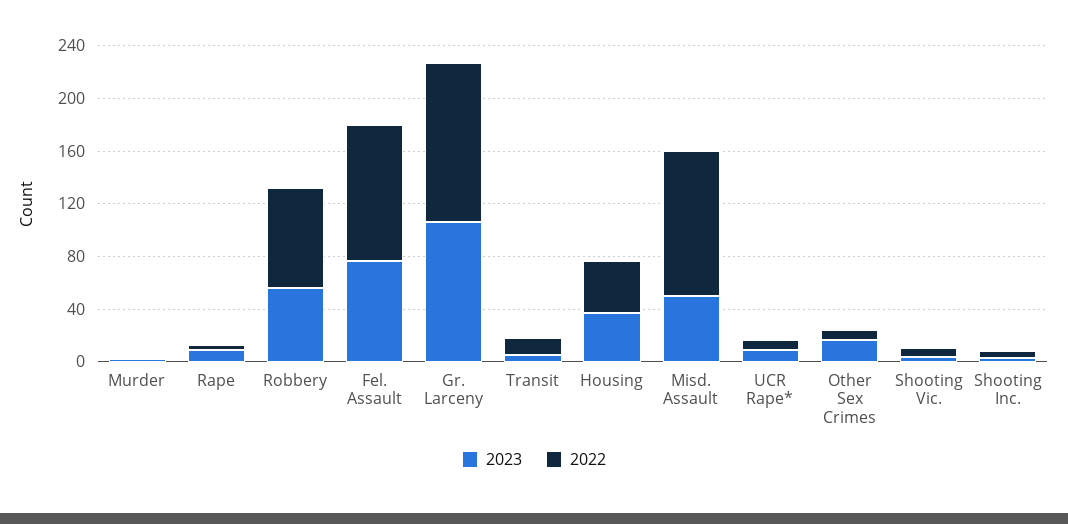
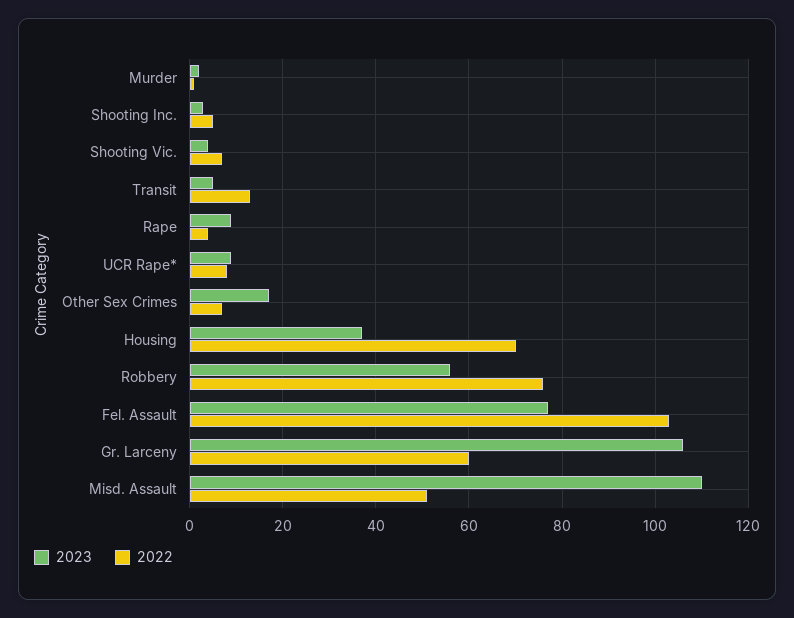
  {
    "2023": {
      "Murder": 0,
      "Rape": 10,
      "Robbery": 55,
      "Fel. Assault": 75,
      "Gr. Larceny": 105,
      "Transit": 5,
      "Housing": 35,
-     "Misd. Assault": 50,
+     "Misd. Assault": 110,
      "UCR Rape*": 10,
      "Other Sex Crimes": 15,
      "Shooting Vic.": 5,
      "Shooting Inc.": 5
    },
    "2022": {
      "Murder": 0,
      "Rape": 5,
      "Robbery": 75,
      "Fel. Assault": 105,
-     "Gr. Larceny": 120,
+     "Gr. Larceny": 60,
      "Transit": 15,
-     "Housing": 40,
+     "Housing": 70,
-     "Misd. Assault": 110,
+     "Misd. Assault": 50,
      "UCR Rape*": 10,
      "Other Sex Crimes": 5,
      "Shooting Vic.": 5,
      "Shooting Inc.": 5
    }
  }

